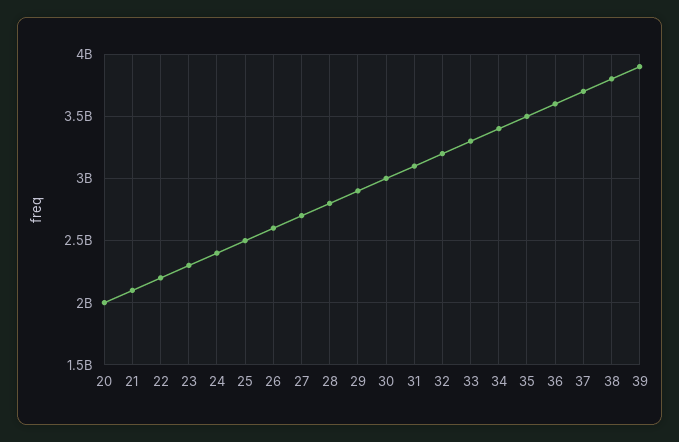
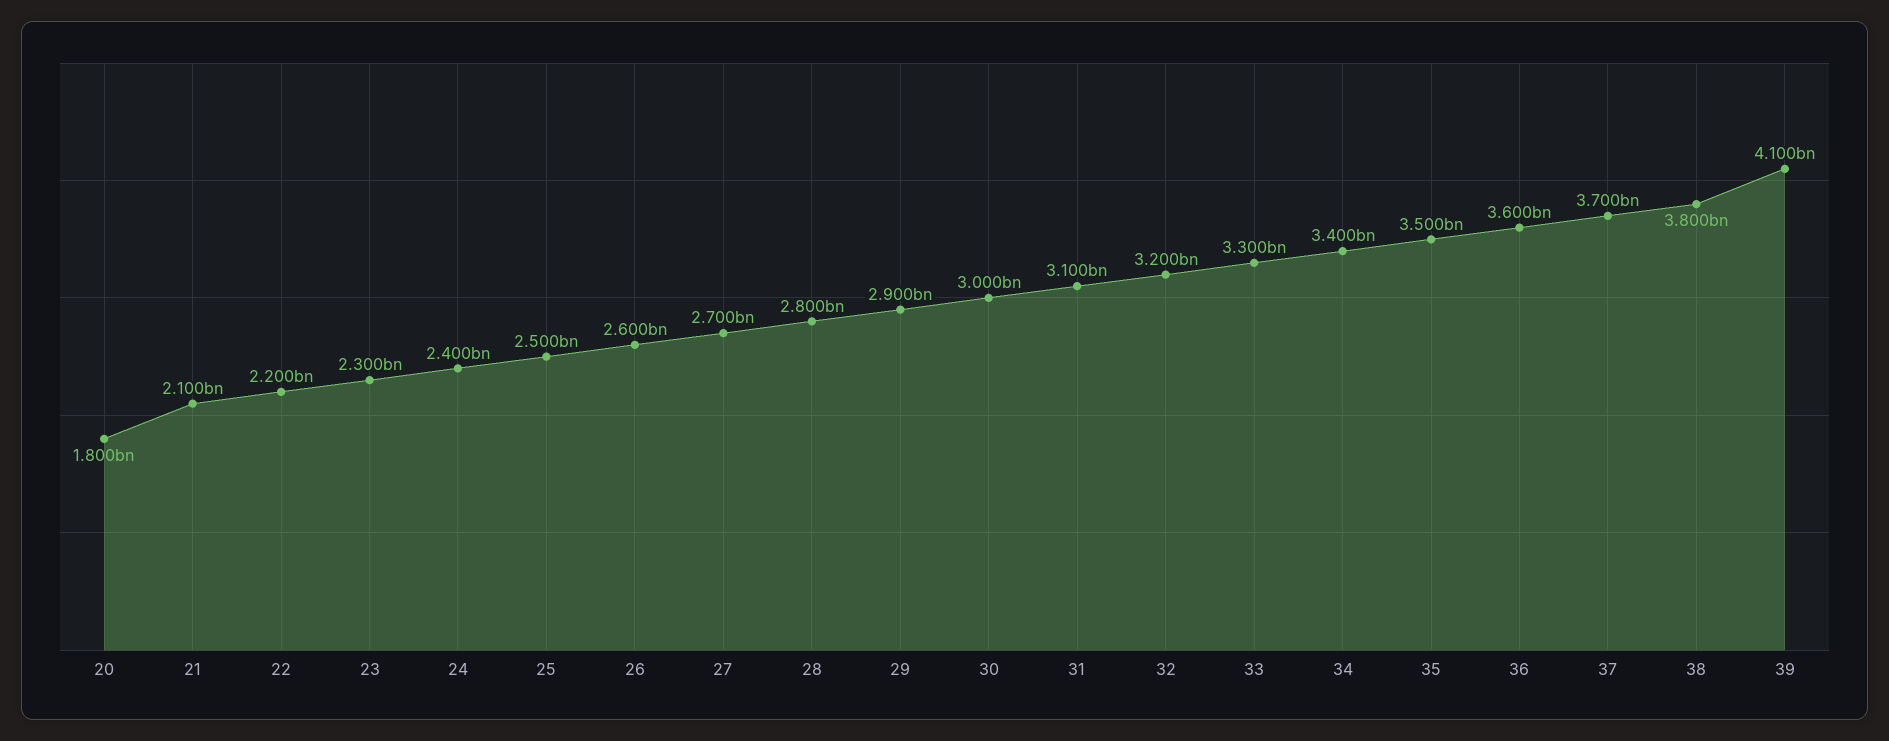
  {
-   "20": 2000000000,
+   "20": 1800000000,
    "21": 2100000000,
    "22": 2200000000,
    "23": 2300000000,
    "24": 2400000000,
    "25": 2500000000,
    "26": 2600000000,
    "27": 2700000000,
    "28": 2800000000,
    "29": 2900000000,
    "30": 3000000000,
    "31": 3100000000,
    "32": 3200000000,
    "33": 3300000000,
    "34": 3400000000,
    "35": 3500000000,
    "36": 3600000000,
    "37": 3700000000,
    "38": 3800000000,
-   "39": 3900000000
+   "39": 4100000000
  }

